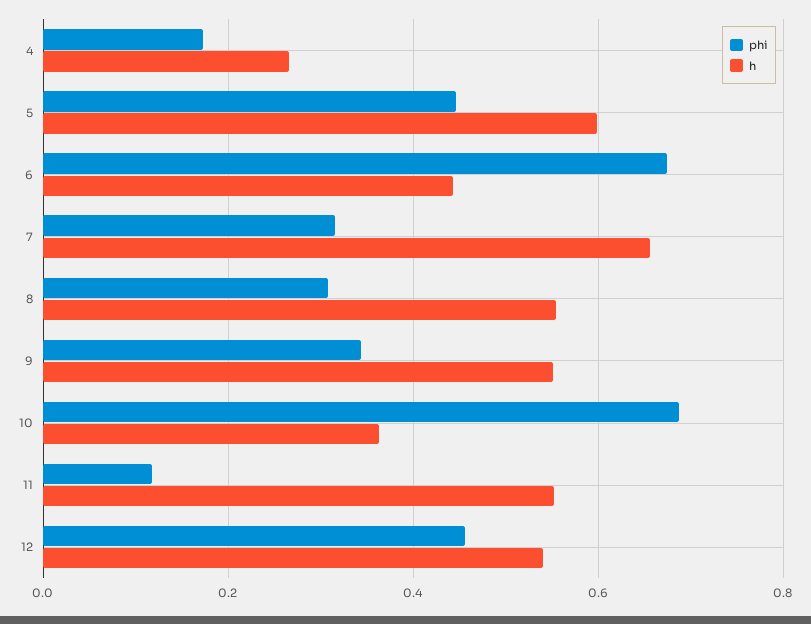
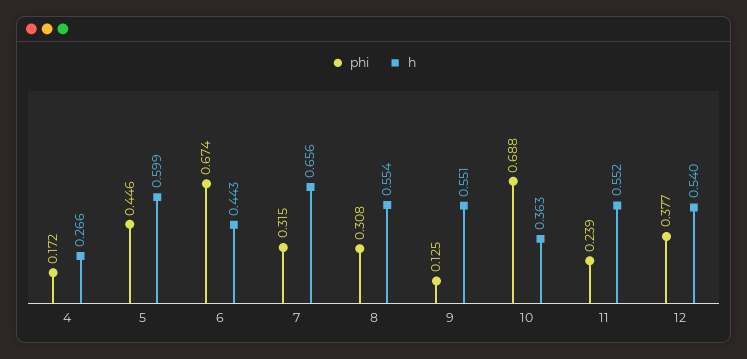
  {
    "phi": {
      "4": 0.172,
      "5": 0.446,
      "6": 0.674,
      "7": 0.315,
      "8": 0.308,
-     "9": 0.34,
+     "9": 0.125,
      "10": 0.688,
-     "11": 0.12,
+     "11": 0.239,
-     "12": 0.46
+     "12": 0.377
    },
    "h": {
      "4": 0.266,
      "5": 0.599,
      "6": 0.443,
      "7": 0.656,
      "8": 0.554,
      "9": 0.551,
      "10": 0.363,
      "11": 0.552,
      "12": 0.54
    }
  }

